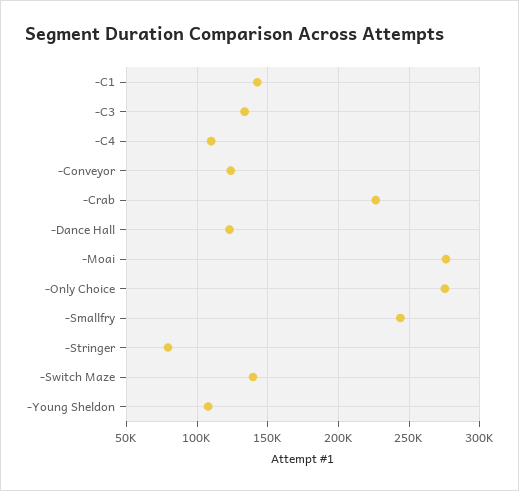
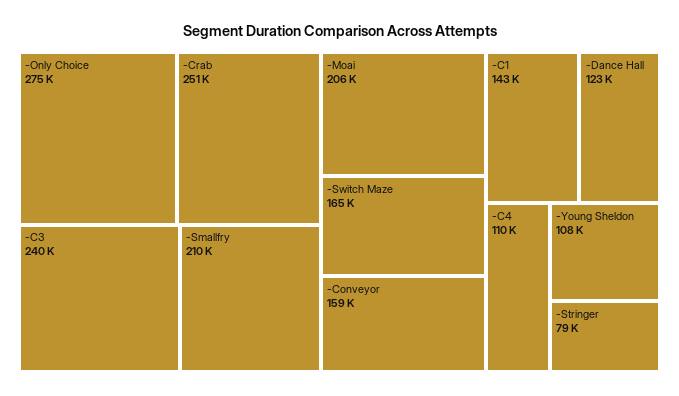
  {
    "-C1": 143000,
-   "-C3": 135000,
+   "-C3": 240000,
    "-C4": 110000,
-   "-Conveyor": 125000,
+   "-Conveyor": 159000,
-   "-Crab": 225000,
+   "-Crab": 251000,
    "-Dance Hall": 123000,
-   "-Moai": 275000,
+   "-Moai": 206000,
    "-Only Choice": 275000,
-   "-Smallfry": 245000,
+   "-Smallfry": 210000,
    "-Stringer": 79000,
-   "-Switch Maze": 140000,
+   "-Switch Maze": 165000,
    "-Young Sheldon": 108000
  }

